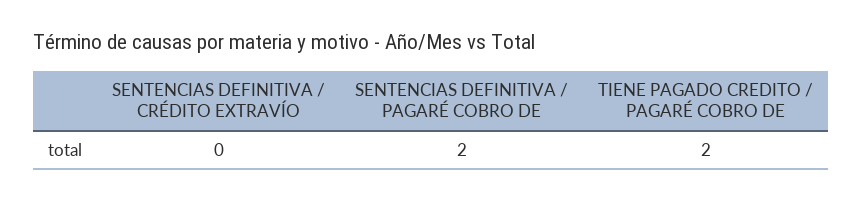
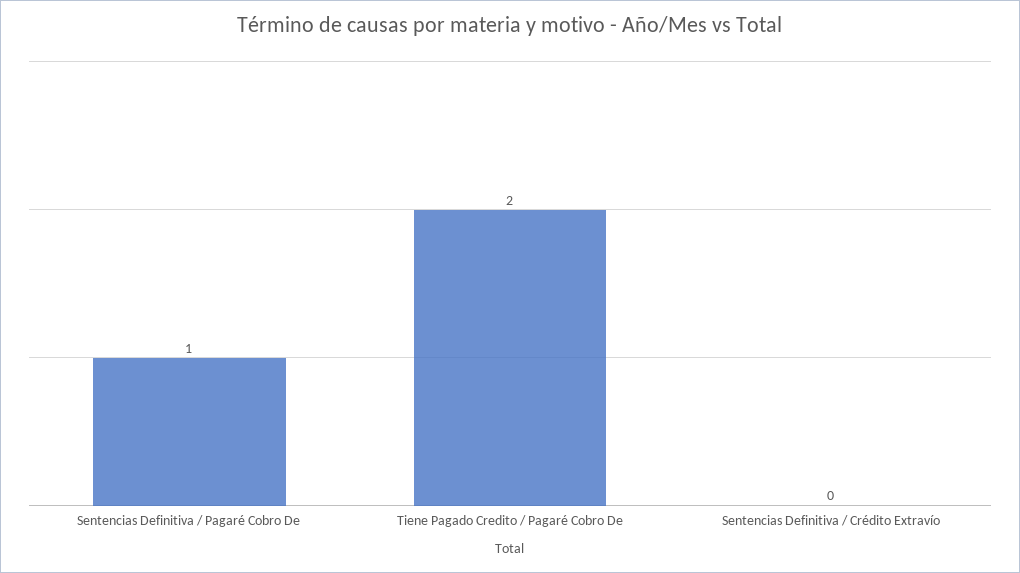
  {
    "SENTENCIAS DEFINITIVA / CRÉDITO EXTRAVÍO": 0,
-   "SENTENCIAS DEFINITIVA / PAGARÉ COBRO DE": 2,
+   "SENTENCIAS DEFINITIVA / PAGARÉ COBRO DE": 1,
    "TIENE PAGADO CREDITO / PAGARÉ COBRO DE": 2
  }

